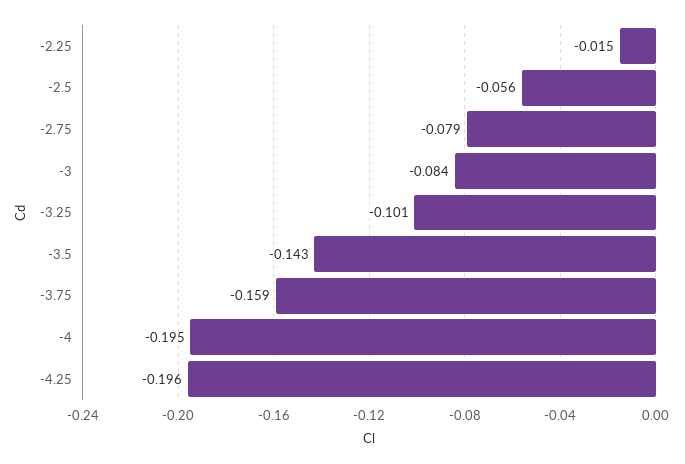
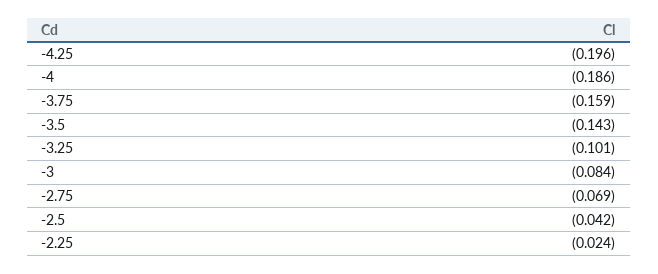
  {
-   "-2.25": -0.015,
+   "-2.25": -0.024,
-   "-2.5": -0.056,
+   "-2.5": -0.042,
-   "-2.75": -0.079,
+   "-2.75": -0.069,
    "-3": -0.084,
    "-3.25": -0.101,
    "-3.5": -0.143,
    "-3.75": -0.159,
-   "-4": -0.195,
+   "-4": -0.186,
    "-4.25": -0.196
  }

